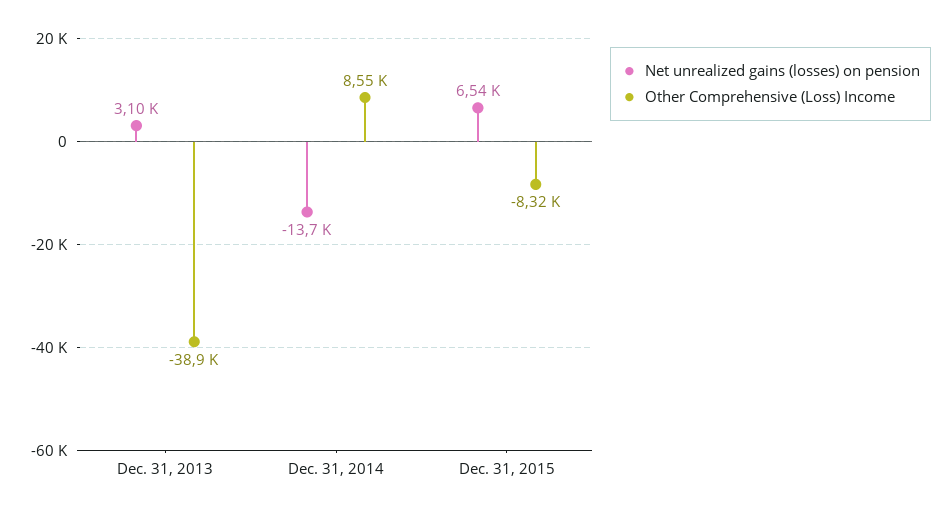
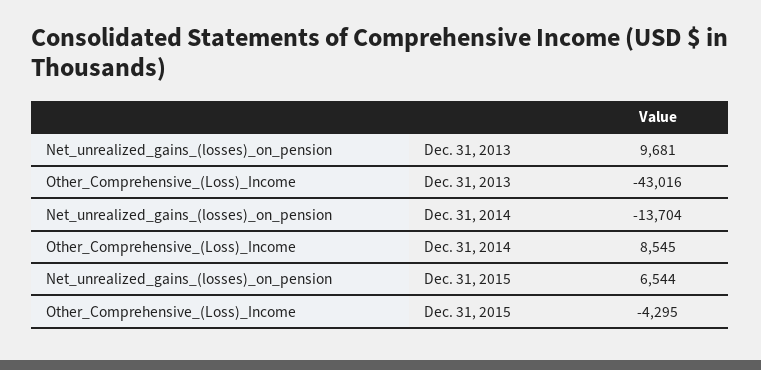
  {
    "Net unrealized gains (losses) on pension": {
-     "Dec. 31, 2013": 3100,
+     "Dec. 31, 2013": 9681,
      "Dec. 31, 2014": -13704,
      "Dec. 31, 2015": 6544
    },
    "Other Comprehensive (Loss) Income": {
-     "Dec. 31, 2013": -38900,
+     "Dec. 31, 2013": -43016,
      "Dec. 31, 2014": 8545,
-     "Dec. 31, 2015": -8320
+     "Dec. 31, 2015": -4295
    }
  }

